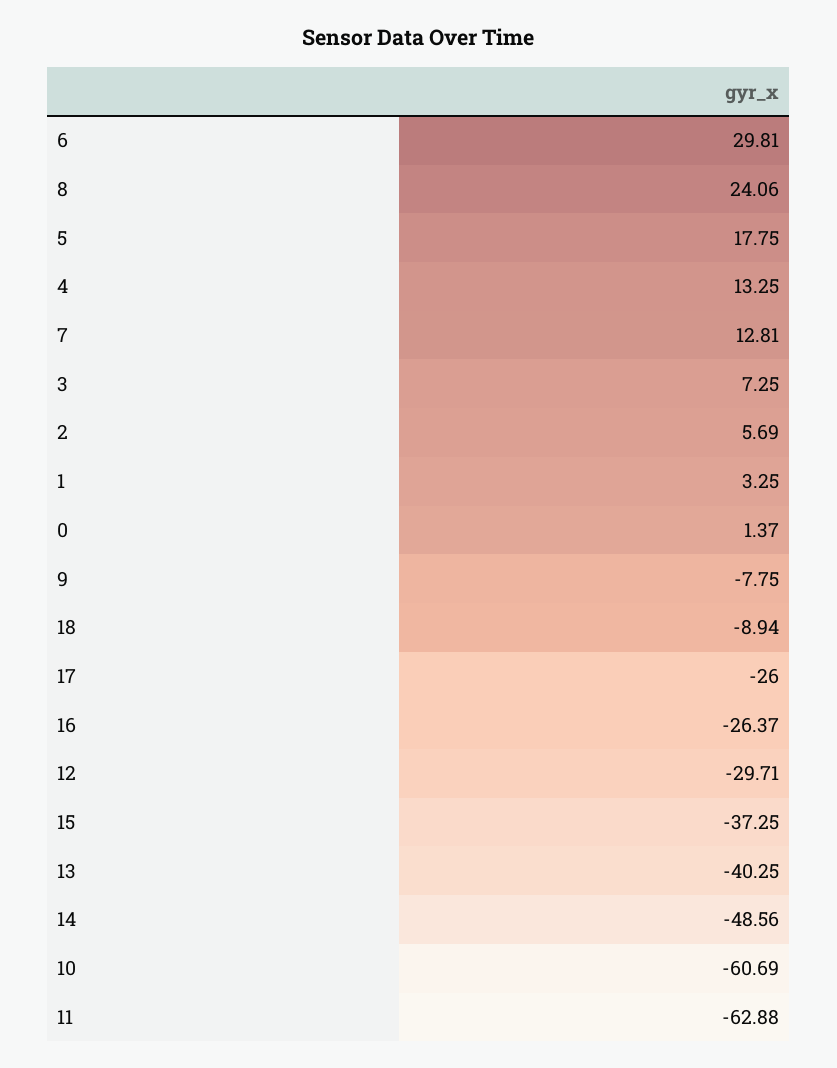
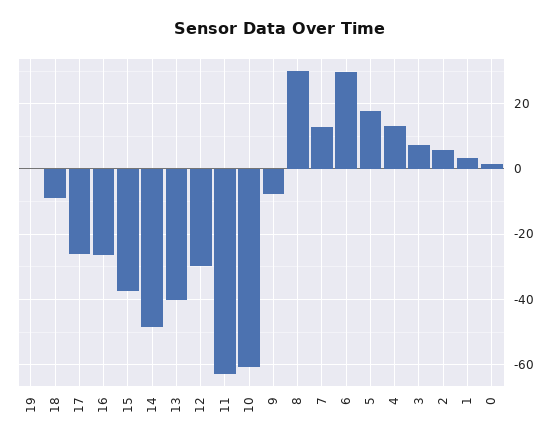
  {
    "6": 29.81,
-   "8": 24.06,
+   "8": 30,
    "5": 17.75,
    "4": 13.25,
    "7": 12.81,
    "3": 7.25,
    "2": 5.69,
    "1": 3.25,
    "0": 1.37,
    "9": -7.75,
    "18": -8.94,
    "17": -26,
    "16": -26.37,
    "12": -29.71,
    "15": -37.25,
    "13": -40.25,
    "14": -48.56,
    "10": -60.69,
-   "11": -62.88
+   "11": -62.88,
+   "19": 0
  }

